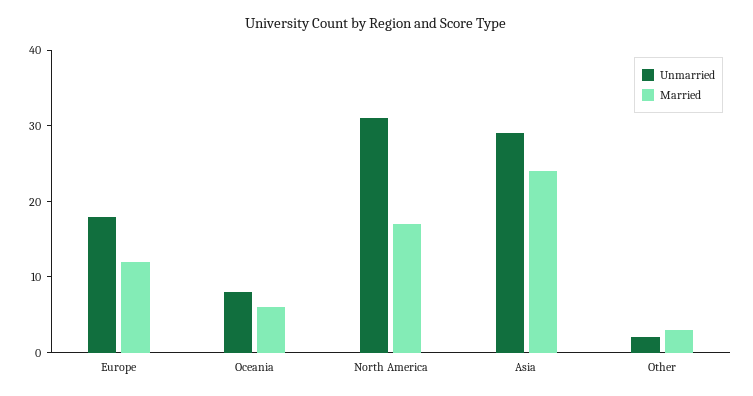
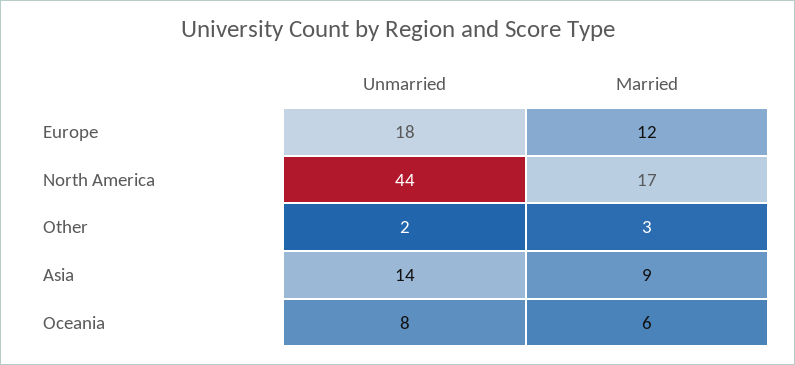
  {
    "Unmarried": {
      "Europe": 18,
      "Oceania": 8,
-     "North America": 30,
+     "North America": 44,
-     "Asia": 30,
+     "Asia": 14,
      "Other": 2
    },
    "Married": {
      "Europe": 12,
      "Oceania": 6,
      "North America": 17,
-     "Asia": 25,
+     "Asia": 9,
      "Other": 3
    }
  }

